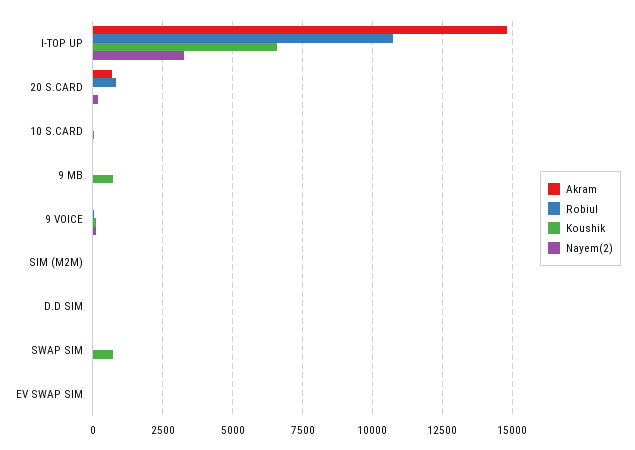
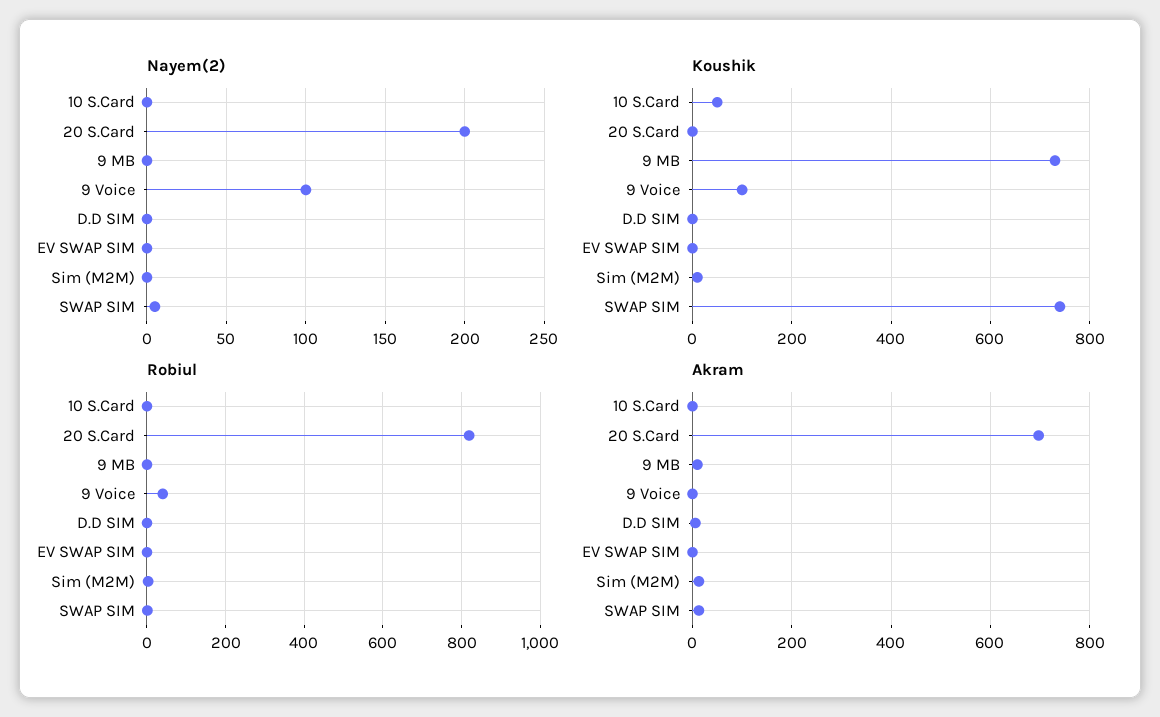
  {
    "Akram": {
-     "I-TOP UP": 14750,
      "20 S.CARD": 700,
      "10 S.CARD": 0,
      "9 MB": 20,
      "9 VOICE": 0,
      "SIM (M2M)": 20,
      "D.D SIM": 0,
      "SWAP SIM": 20,
      "EV SWAP SIM": 0
    },
    "Robiul": {
-     "I-TOP UP": 10750,
      "20 S.CARD": 820,
      "10 S.CARD": 0,
      "9 MB": 0,
      "9 VOICE": 40,
      "SIM (M2M)": 0,
      "D.D SIM": 0,
      "SWAP SIM": 0,
      "EV SWAP SIM": 0
    },
    "Koushik": {
-     "I-TOP UP": 6500,
      "20 S.CARD": 0,
      "10 S.CARD": 60,
      "9 MB": 740,
      "9 VOICE": 100,
      "SIM (M2M)": 20,
      "D.D SIM": 0,
      "SWAP SIM": 740,
      "EV SWAP SIM": 0
    },
    "Nayem(2)": {
-     "I-TOP UP": 3250,
      "20 S.CARD": 200,
      "10 S.CARD": 0,
      "9 MB": 0,
      "9 VOICE": 100,
      "SIM (M2M)": 0,
      "D.D SIM": 0,
      "SWAP SIM": 5,
      "EV SWAP SIM": 0
    }
  }

